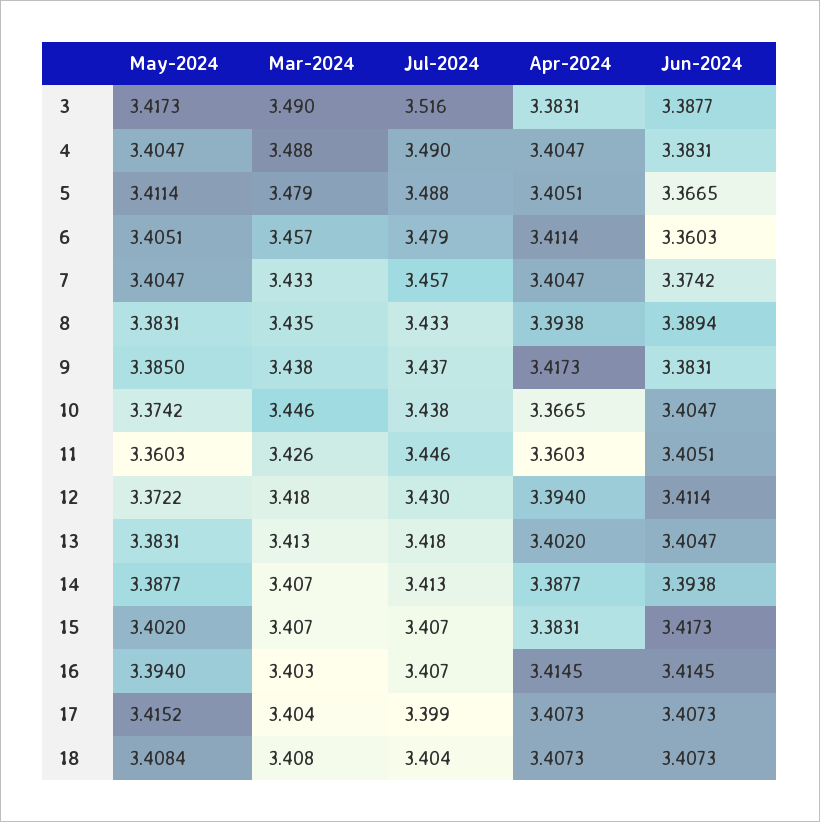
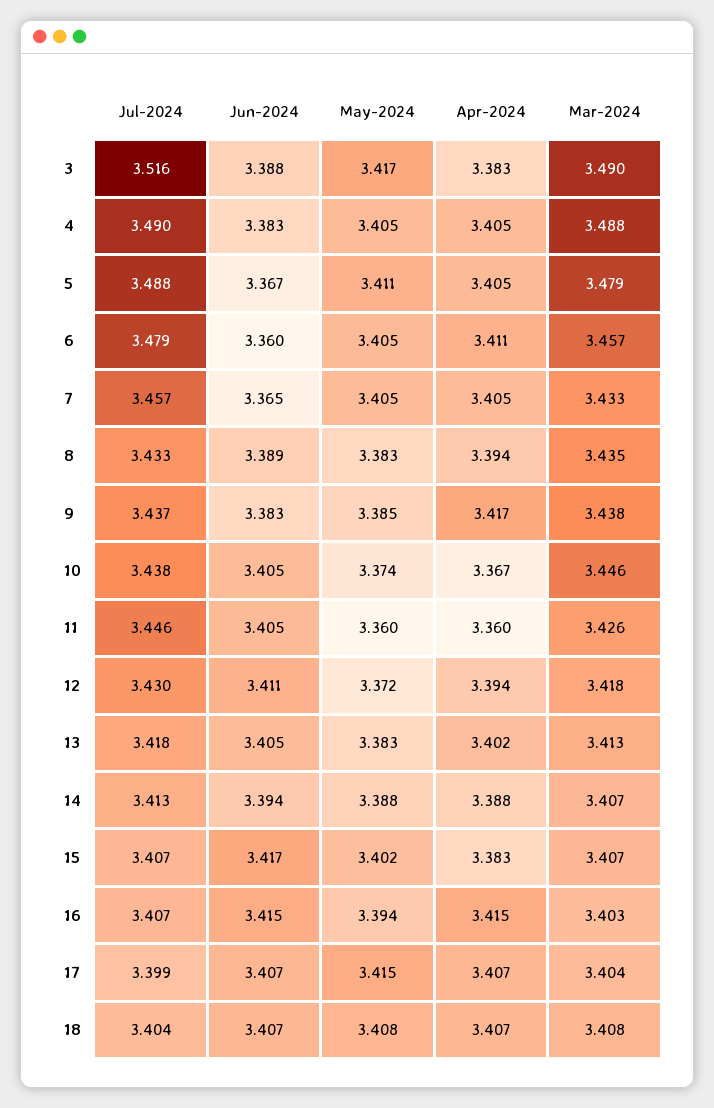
  {
    "May-2024": {
      "3": 3.4173,
      "4": 3.4047,
      "5": 3.4114,
      "6": 3.4051,
      "7": 3.4047,
      "8": 3.3831,
      "9": 3.385,
      "10": 3.3742,
      "11": 3.3603,
      "12": 3.3722,
      "13": 3.3831,
      "14": 3.3877,
      "15": 3.402,
      "16": 3.394,
      "17": 3.4152,
      "18": 3.4084
    },
    "Mar-2024": {
      "3": 3.49,
      "4": 3.488,
      "5": 3.479,
      "6": 3.457,
      "7": 3.433,
      "8": 3.435,
      "9": 3.438,
      "10": 3.446,
      "11": 3.426,
      "12": 3.418,
      "13": 3.413,
      "14": 3.407,
      "15": 3.407,
      "16": 3.403,
      "17": 3.404,
      "18": 3.408
    },
    "Jul-2024": {
      "3": 3.516,
      "4": 3.49,
      "5": 3.488,
      "6": 3.479,
      "7": 3.457,
      "8": 3.433,
      "9": 3.437,
      "10": 3.438,
      "11": 3.446,
      "12": 3.43,
      "13": 3.418,
      "14": 3.413,
      "15": 3.407,
      "16": 3.407,
      "17": 3.399,
      "18": 3.404
    },
    "Apr-2024": {
      "3": 3.3831,
      "4": 3.4047,
      "5": 3.4051,
      "6": 3.4114,
      "7": 3.4047,
      "8": 3.3938,
      "9": 3.4173,
      "10": 3.3665,
      "11": 3.3603,
      "12": 3.394,
      "13": 3.402,
      "14": 3.3877,
      "15": 3.3831,
      "16": 3.4145,
      "17": 3.4073,
      "18": 3.4073
    },
    "Jun-2024": {
      "3": 3.3877,
      "4": 3.3831,
      "5": 3.3665,
      "6": 3.3603,
-     "7": 3.3742,
+     "7": 3.365,
      "8": 3.3894,
      "9": 3.3831,
      "10": 3.4047,
      "11": 3.4051,
      "12": 3.4114,
      "13": 3.4047,
      "14": 3.3938,
      "15": 3.4173,
      "16": 3.4145,
      "17": 3.4073,
      "18": 3.4073
    }
  }

